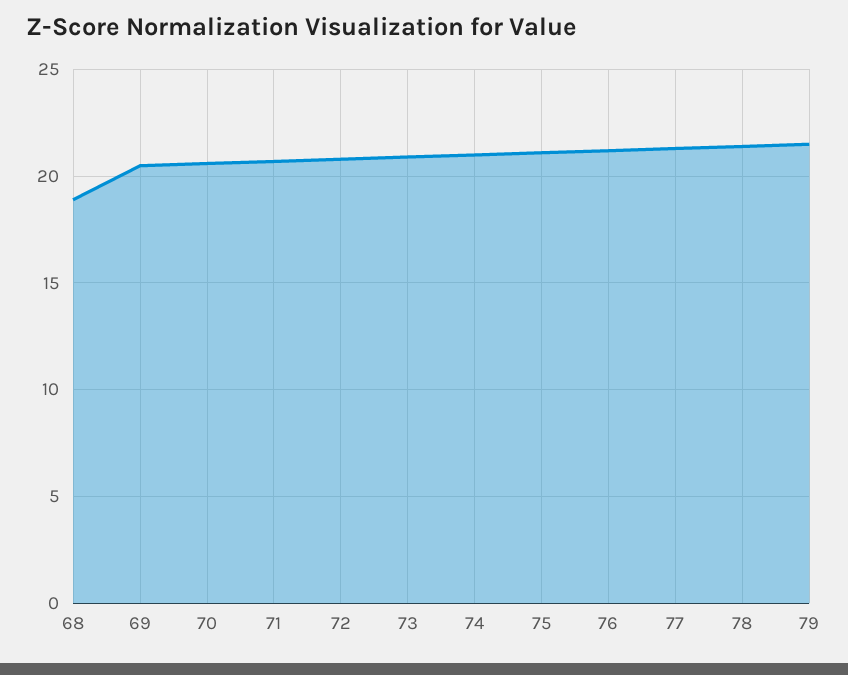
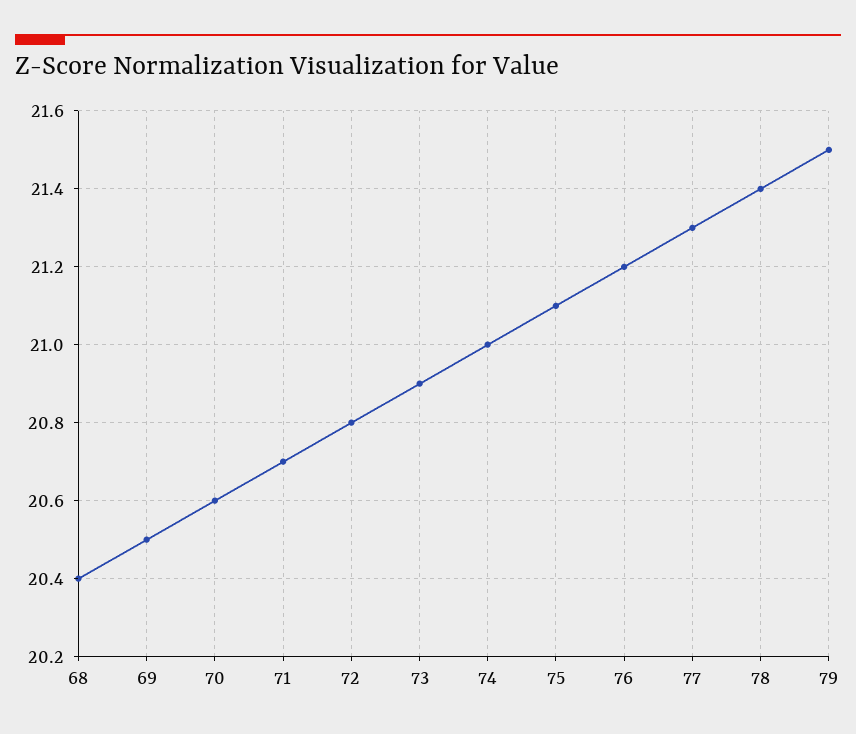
  {
-   "68": 19,
+   "68": 20.4,
    "69": 20.5,
    "70": 20.6,
    "71": 20.7,
    "72": 20.8,
    "73": 20.9,
    "74": 21,
    "75": 21.1,
    "76": 21.2,
    "77": 21.3,
    "78": 21.4,
    "79": 21.5
  }

